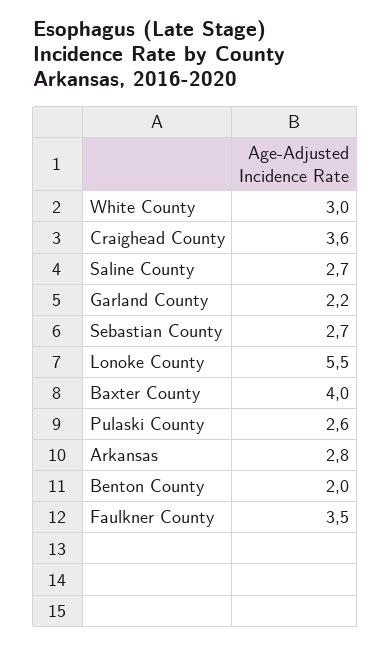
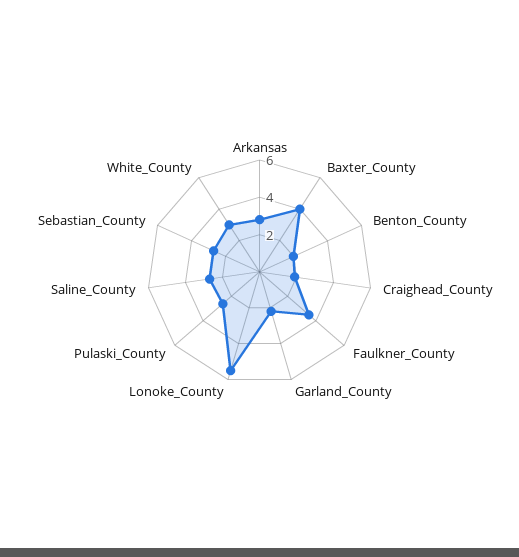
  {
    "White County": 3,
-   "Craighead County": 3.6,
+   "Craighead County": 2,
    "Saline County": 2.7,
    "Garland County": 2.2,
    "Sebastian County": 2.7,
    "Lonoke County": 5.5,
    "Baxter County": 4,
    "Pulaski County": 2.6,
    "Arkansas": 2.8,
    "Benton County": 2,
    "Faulkner County": 3.5
  }

